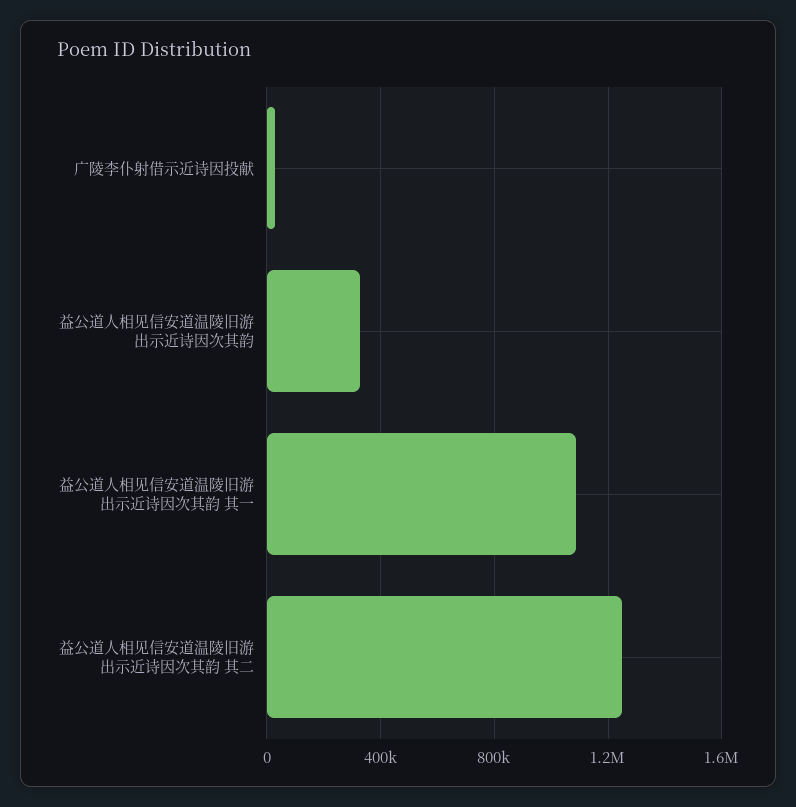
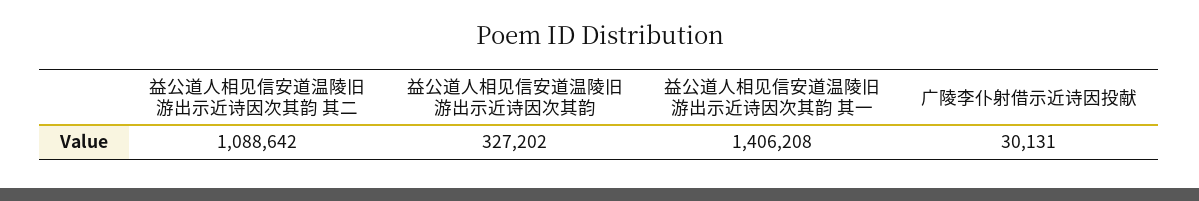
  {
    "广陵李仆射借示近诗因投献": 30131,
    "益公道人相见信安道温陵旧游出示近诗因次其韵": 327202,
-   "益公道人相见信安道温陵旧游出示近诗因次其韵 其一": 1100000,
+   "益公道人相见信安道温陵旧游出示近诗因次其韵 其一": 1406208,
-   "益公道人相见信安道温陵旧游出示近诗因次其韵 其二": 1250000
+   "益公道人相见信安道温陵旧游出示近诗因次其韵 其二": 1088642
  }

